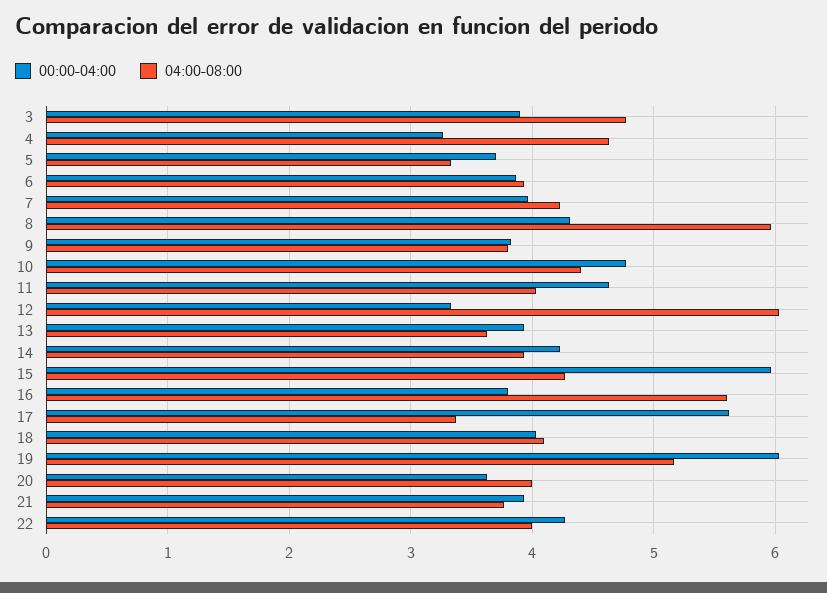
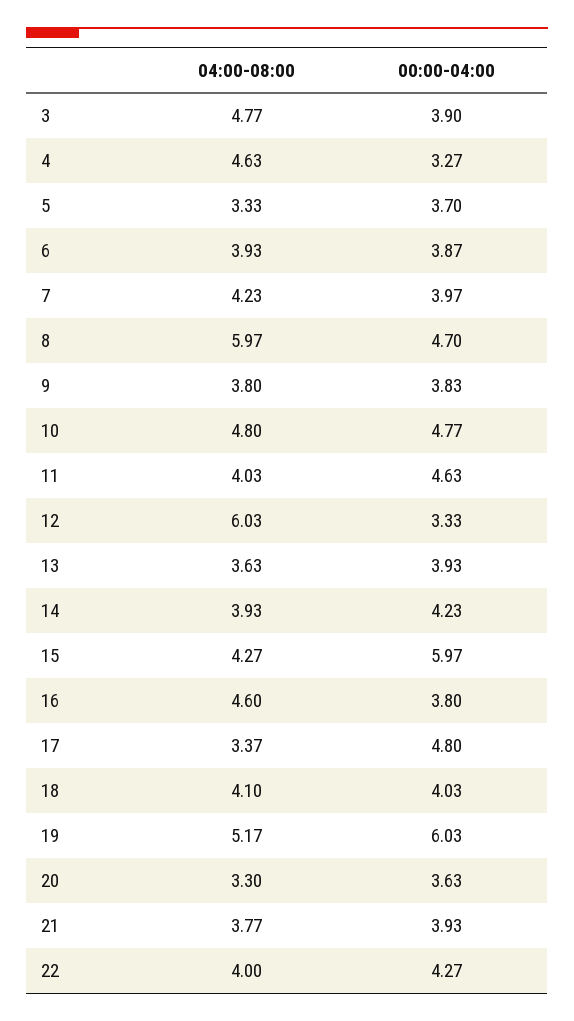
  {
    "00:00-04:00": {
      "3": 3.9,
      "4": 3.27,
      "5": 3.7,
      "6": 3.87,
      "7": 3.97,
-     "8": 4.3,
+     "8": 4.7,
      "9": 3.83,
      "10": 4.77,
      "11": 4.63,
      "12": 3.33,
      "13": 3.93,
      "14": 4.23,
      "15": 5.97,
      "16": 3.8,
-     "17": 5.6,
+     "17": 4.8,
      "18": 4.03,
      "19": 6.03,
      "20": 3.63,
      "21": 3.93,
      "22": 4.27
    },
    "04:00-08:00": {
      "3": 4.77,
      "4": 4.63,
      "5": 3.33,
      "6": 3.93,
      "7": 4.23,
      "8": 5.97,
      "9": 3.8,
-     "10": 4.4,
+     "10": 4.8,
      "11": 4.03,
      "12": 6.03,
      "13": 3.63,
      "14": 3.93,
      "15": 4.27,
-     "16": 5.6,
+     "16": 4.6,
      "17": 3.37,
      "18": 4.1,
      "19": 5.17,
-     "20": 4,
+     "20": 3.3,
      "21": 3.77,
      "22": 4
    }
  }

